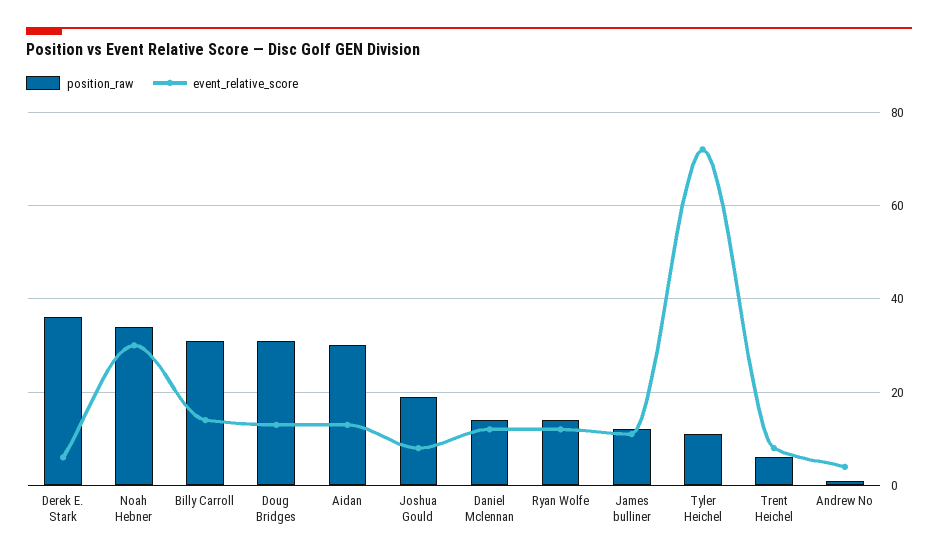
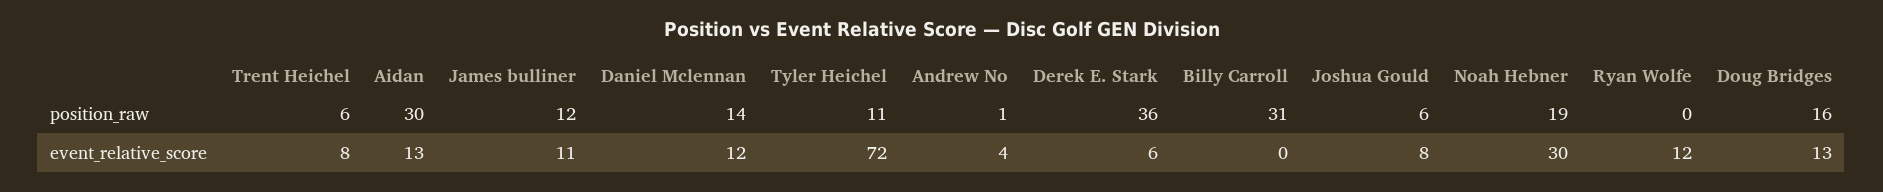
  {
    "position_raw": {
      "Derek E. Stark": 36,
-     "Noah Hebner": 35,
+     "Noah Hebner": 19,
      "Billy Carroll": 31,
-     "Doug Bridges": 30,
+     "Doug Bridges": 16,
      "Aidan": 30,
-     "Joshua Gould": 20,
+     "Joshua Gould": 6,
      "Daniel Mclennan": 14,
-     "Ryan Wolfe": 15,
+     "Ryan Wolfe": 0,
      "James bulliner": 12,
      "Tyler Heichel": 11,
      "Trent Heichel": 6,
      "Andrew No": 1
    },
    "event_relative_score": {
      "Derek E. Stark": 6,
      "Noah Hebner": 30,
-     "Billy Carroll": 15,
+     "Billy Carroll": 0,
      "Doug Bridges": 13,
      "Aidan": 13,
      "Joshua Gould": 8,
      "Daniel Mclennan": 12,
      "Ryan Wolfe": 12,
      "James bulliner": 11,
      "Tyler Heichel": 72,
      "Trent Heichel": 8,
      "Andrew No": 4
    }
  }

